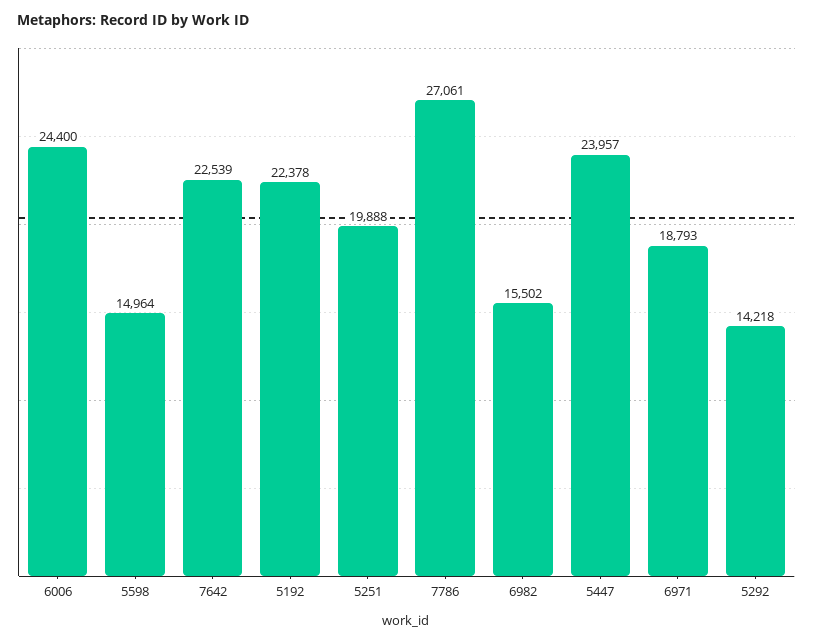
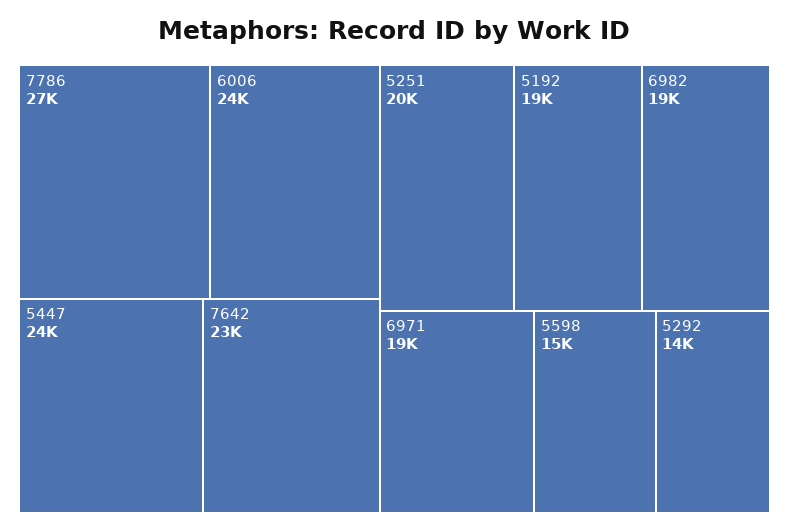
  {
    "6006": 24400,
    "5598": 14964,
    "7642": 22539,
-   "5192": 22378,
+   "5192": 19000,
    "5251": 19888,
    "7786": 27061,
-   "6982": 15502,
+   "6982": 19000,
    "5447": 23957,
    "6971": 18793,
    "5292": 14218
  }

